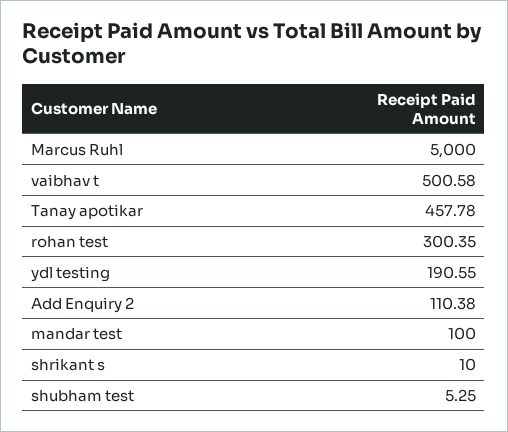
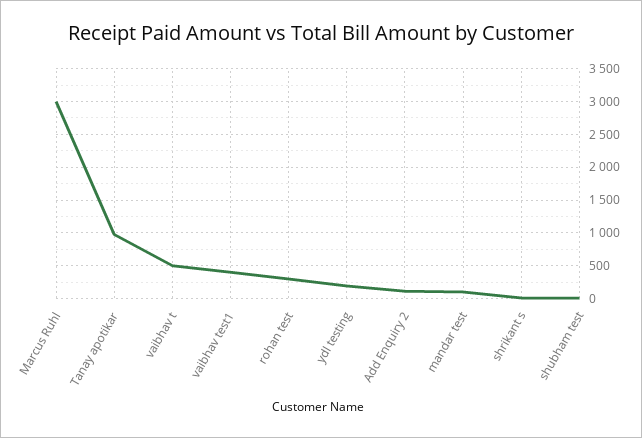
  {
-   "Marcus Ruhl": 5000,
+   "Marcus Ruhl": 3000,
    "vaibhav t": 500.58,
-   "Tanay apotikar": 457.78,
+   "Tanay apotikar": 1000,
    "rohan test": 300.35,
    "ydl testing": 190.55,
    "Add Enquiry 2": 110.38,
    "mandar test": 100,
    "shrikant s": 10,
-   "shubham test": 5.25
+   "shubham test": 5.25,
+   "vaibhav test1": 400
  }

